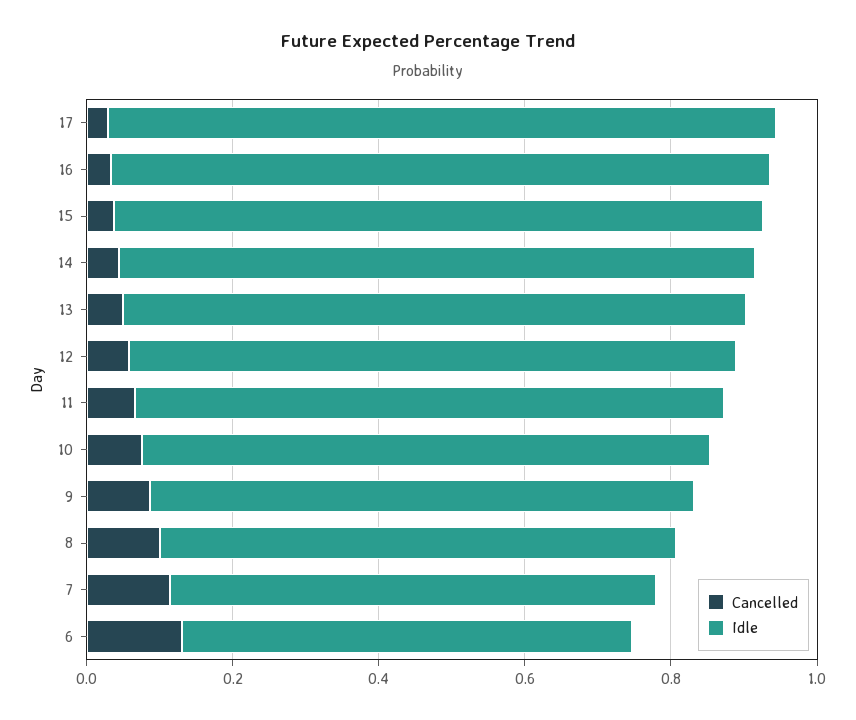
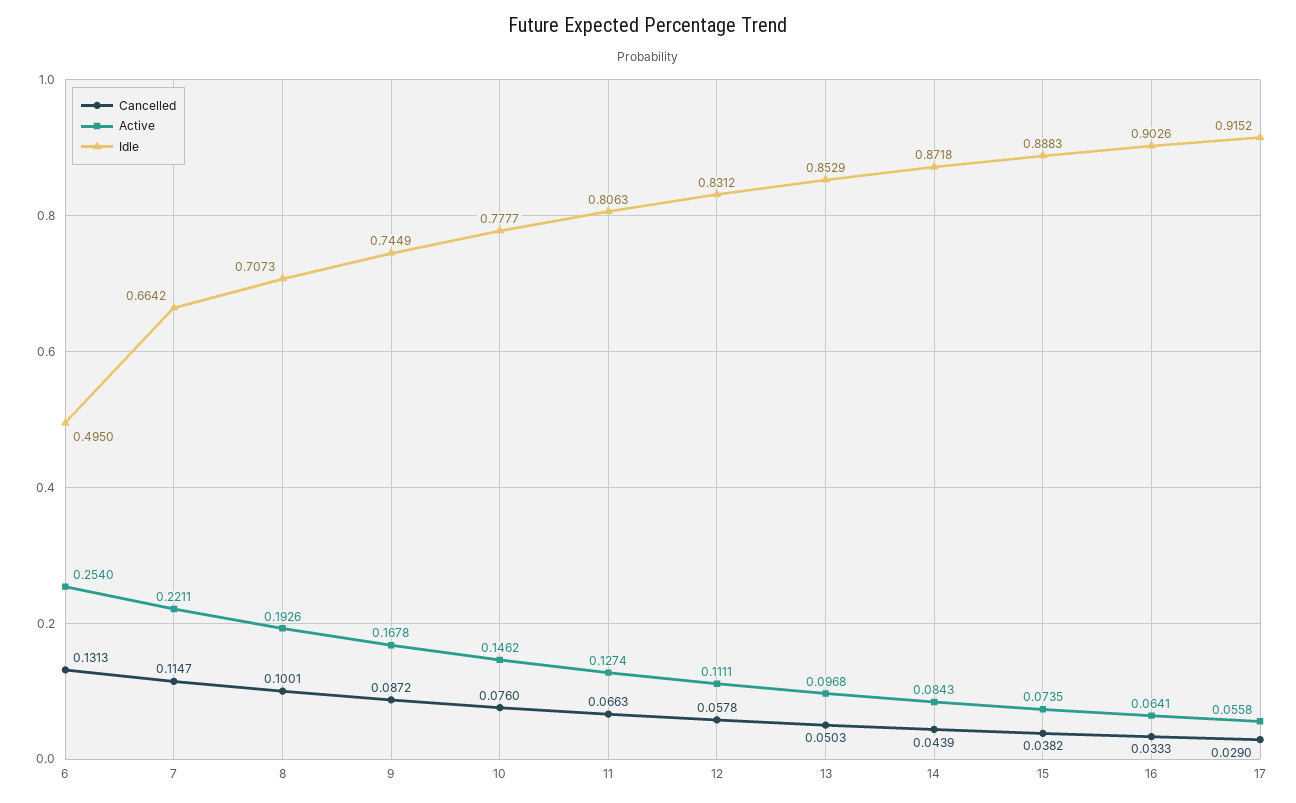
  {
    "Cancelled": {
      "17": 0.029,
      "16": 0.0333,
      "15": 0.0382,
      "14": 0.0439,
      "13": 0.0503,
      "12": 0.0578,
      "11": 0.0663,
      "10": 0.076,
      "9": 0.0872,
      "8": 0.1001,
      "7": 0.1147,
      "6": 0.1313
    },
    "Idle": {
      "17": 0.9152,
      "16": 0.9026,
      "15": 0.8883,
      "14": 0.8718,
      "13": 0.8529,
      "12": 0.8312,
      "11": 0.8063,
      "10": 0.7777,
      "9": 0.7449,
      "8": 0.7073,
      "7": 0.6642,
-     "6": 0.6
+     "6": 0.495
-   }
+   },
+   "Active": {
+     "6": 0.254,
+     "7": 0.2211,
+     "8": 0.1926,
+     "9": 0.1678,
+     "10": 0.1462,
+     "11": 0.1274,
+     "12": 0.1111,
+     "13": 0.0968,
+     "14": 0.0843,
+     "15": 0.0735,
+     "16": 0.0641,
+     "17": 0.0558
+   }
  }

